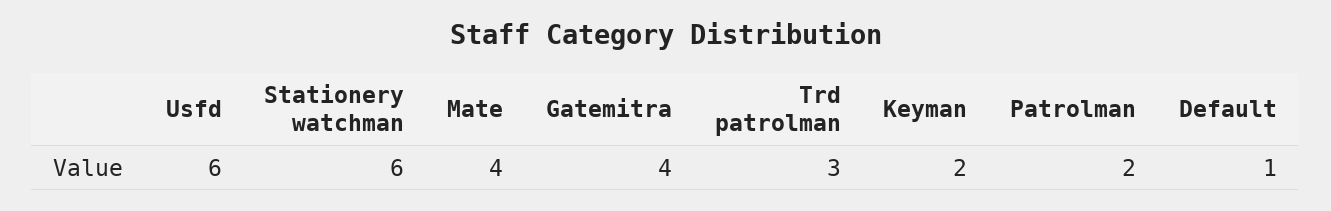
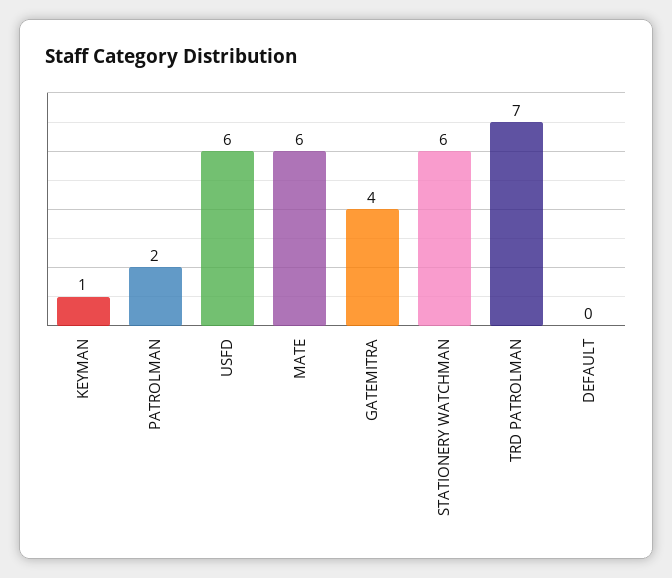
  {
    "Usfd": 6,
    "Stationery watchman": 6,
-   "Mate": 4,
+   "Mate": 6,
    "Gatemitra": 4,
-   "Trd patrolman": 3,
+   "Trd patrolman": 7,
-   "Keyman": 2,
+   "Keyman": 1,
    "Patrolman": 2,
-   "Default": 1
+   "Default": 0
  }

